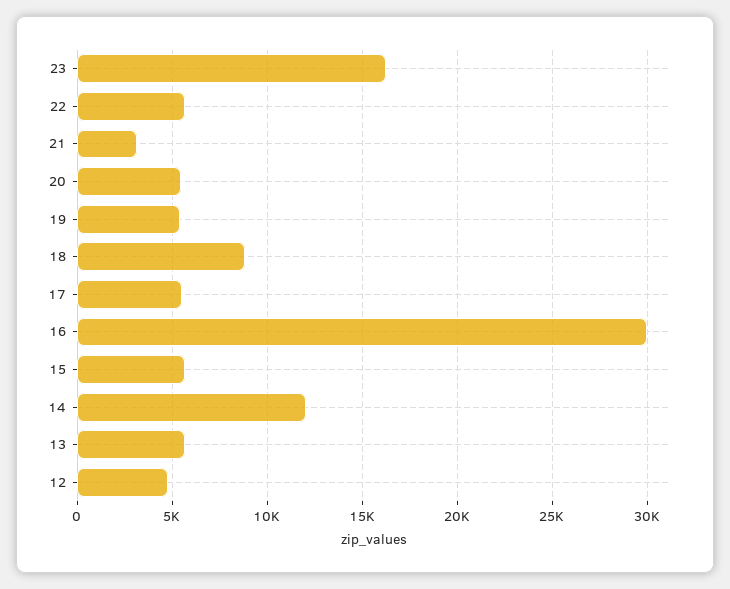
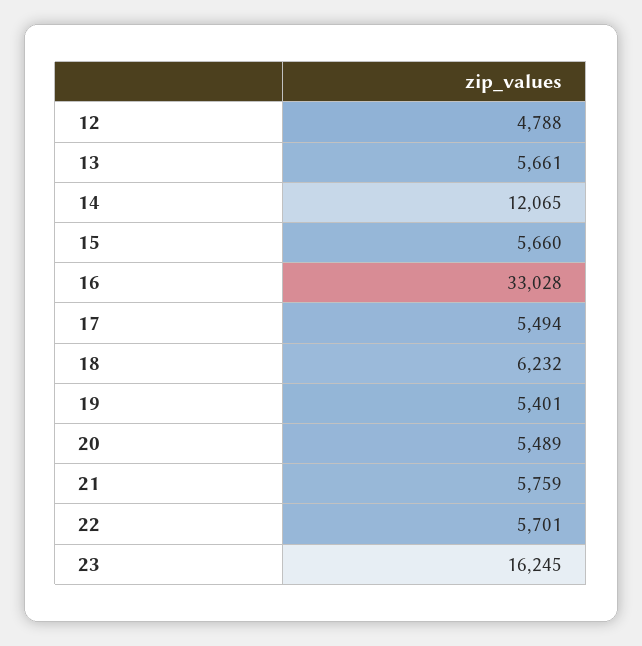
  {
    "23": 16245,
    "22": 5701,
-   "21": 3000,
+   "21": 5759,
    "20": 5489,
    "19": 5401,
-   "18": 9000,
+   "18": 6232,
    "17": 5494,
-   "16": 30000,
+   "16": 33028,
    "15": 5660,
    "14": 12065,
    "13": 5661,
    "12": 4788
  }

